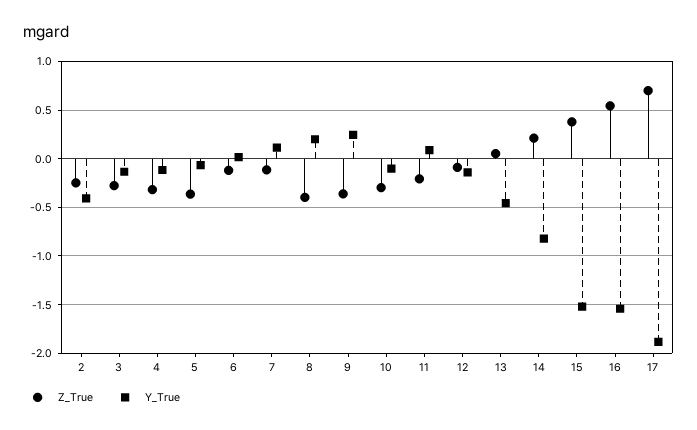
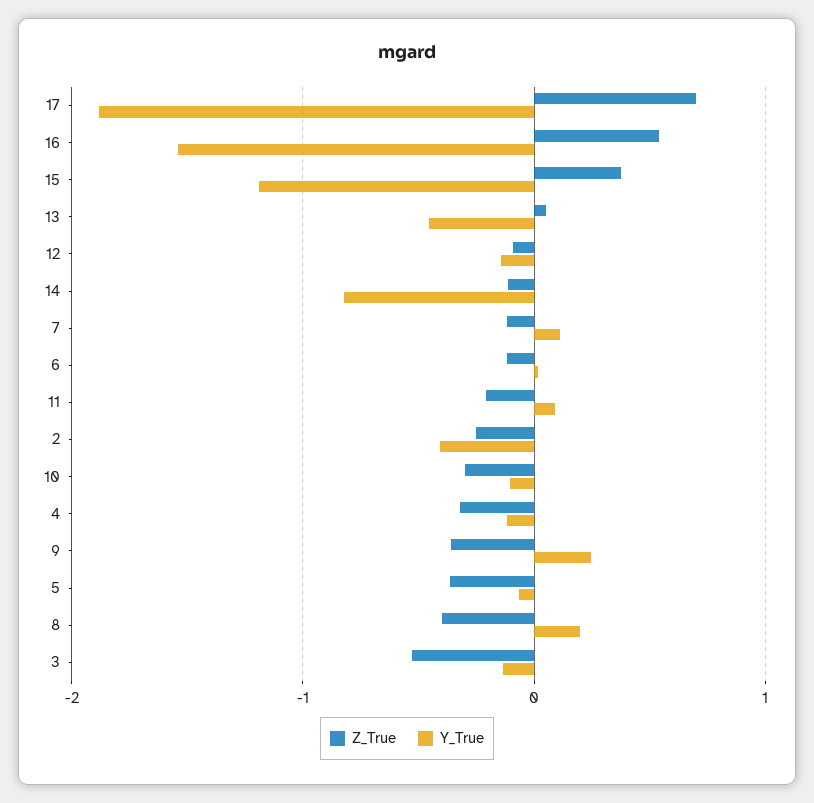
  {
    "Z_True": {
      "2": -0.2,
-     "3": -0.3,
+     "3": -0.5,
      "4": -0.3,
      "5": -0.4,
      "6": -0.1,
      "7": -0.1,
      "8": -0.4,
      "9": -0.4,
      "10": -0.3,
      "11": -0.2,
      "12": -0.1,
      "13": 0.1,
-     "14": 0.2,
+     "14": -0.1,
      "15": 0.4,
      "16": 0.5,
      "17": 0.7
    },
    "Y_True": {
      "2": -0.4,
      "3": -0.1,
      "4": -0.1,
      "5": -0.1,
      "6": 0,
      "7": 0.1,
      "8": 0.2,
      "9": 0.2,
      "10": -0.1,
      "11": 0.1,
      "12": -0.1,
      "13": -0.5,
      "14": -0.8,
-     "15": -1.5,
+     "15": -1.2,
      "16": -1.5,
      "17": -1.9
    }
  }

